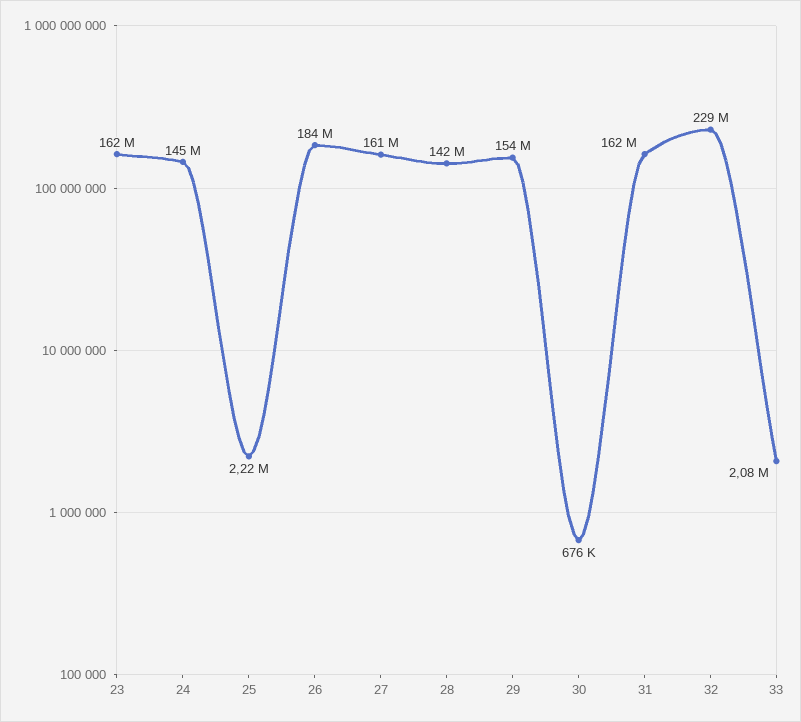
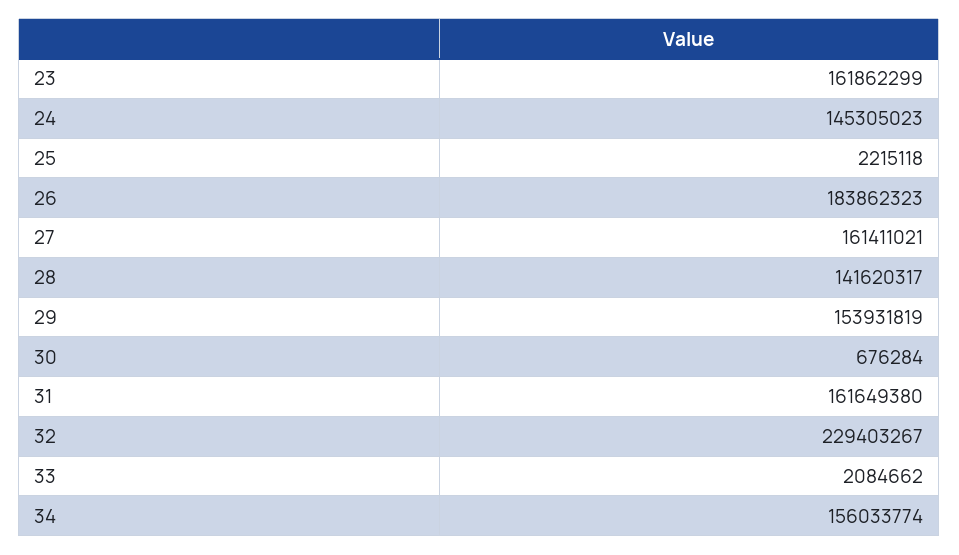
  {
    "23": 161862299,
    "24": 145305023,
    "25": 2215118,
    "26": 183862323,
    "27": 161411021,
    "28": 141620317,
    "29": 153931819,
    "30": 676284,
    "31": 161649380,
    "32": 229403267,
-   "33": 2084662
+   "33": 2084662,
+   "34": 156033774
  }

